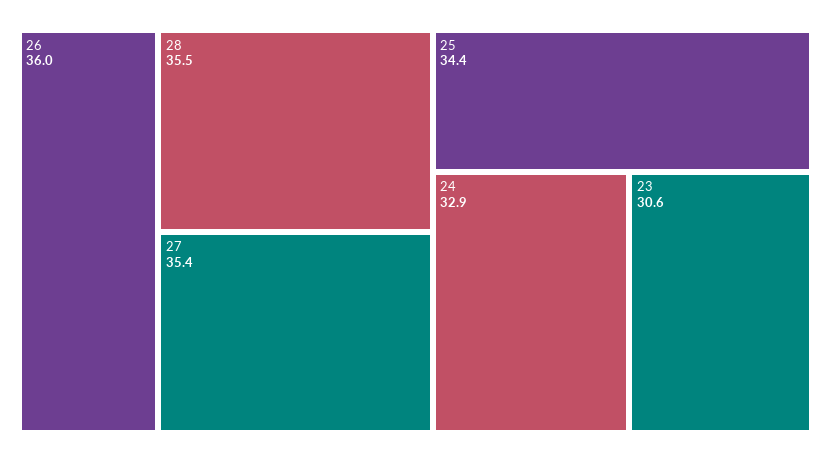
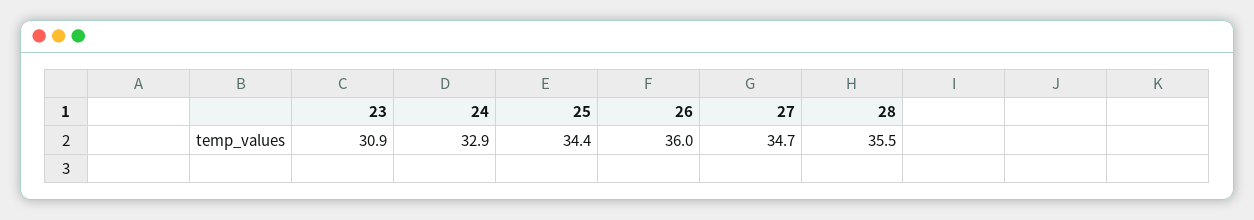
  {
    "26": 36,
    "28": 35.5,
-   "27": 35.4,
+   "27": 34.7,
    "25": 34.4,
    "24": 32.9,
-   "23": 30.6
+   "23": 30.9
  }

